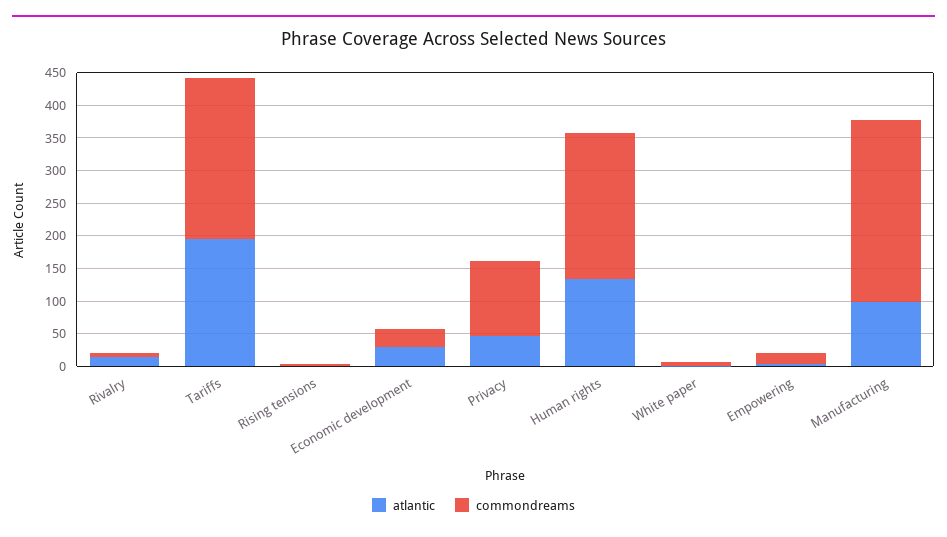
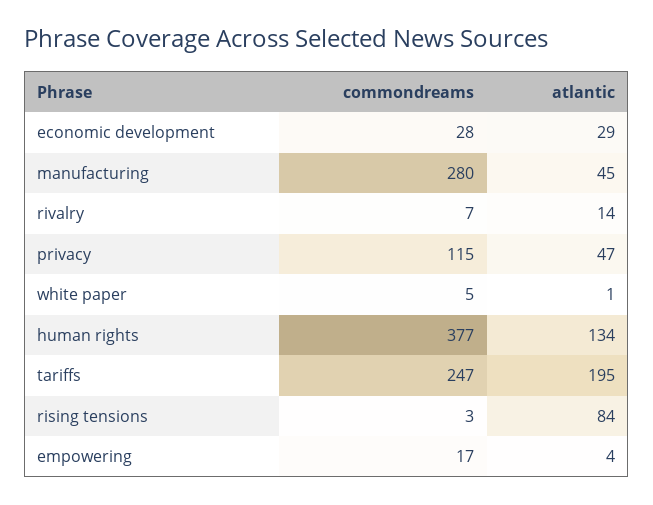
  {
    "atlantic": {
      "Rivalry": 14,
      "Tariffs": 195,
-     "Rising tensions": 0,
+     "Rising tensions": 84,
      "Economic development": 29,
      "Privacy": 47,
      "Human rights": 134,
      "White paper": 1,
      "Empowering": 4,
-     "Manufacturing": 100
+     "Manufacturing": 45
    },
    "commondreams": {
      "Rivalry": 7,
      "Tariffs": 247,
      "Rising tensions": 3,
      "Economic development": 28,
      "Privacy": 115,
-     "Human rights": 225,
+     "Human rights": 377,
      "White paper": 5,
      "Empowering": 17,
      "Manufacturing": 280
    }
  }

